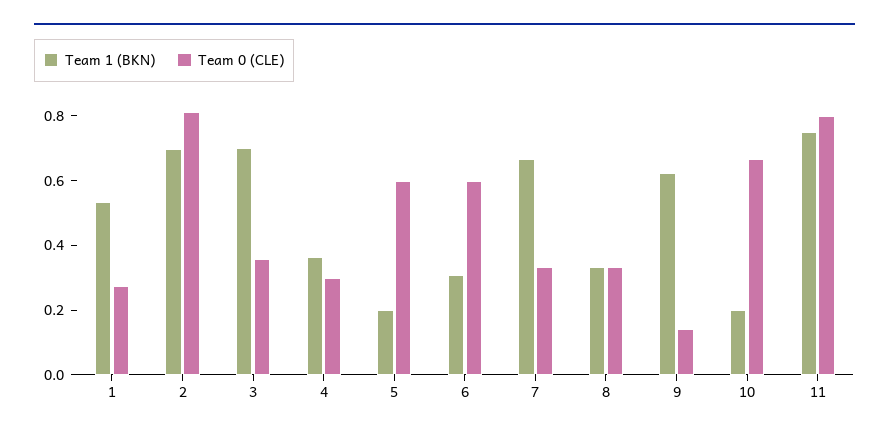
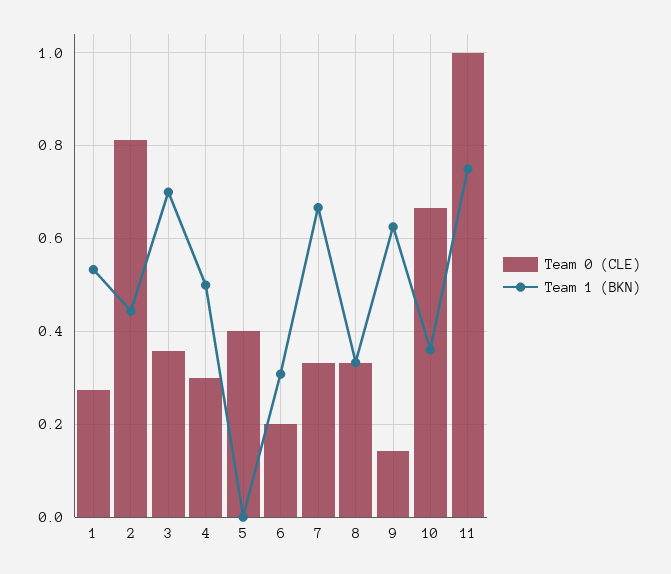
  {
    "Team 1 (BKN)": {
      "1": 0.54,
-     "2": 0.7,
+     "2": 0.44,
      "3": 0.7,
-     "4": 0.35,
+     "4": 0.5,
-     "5": 0.2,
+     "5": 0,
      "6": 0.3,
      "7": 0.66,
      "8": 0.34,
      "9": 0.62,
-     "10": 0.2,
+     "10": 0.36,
      "11": 0.76
    },
    "Team 0 (CLE)": {
      "1": 0.28,
      "2": 0.82,
      "3": 0.36,
      "4": 0.3,
-     "5": 0.6,
+     "5": 0.4,
-     "6": 0.6,
+     "6": 0.2,
      "7": 0.34,
      "8": 0.34,
      "9": 0.14,
      "10": 0.66,
-     "11": 0.8
+     "11": 1
    }
  }

